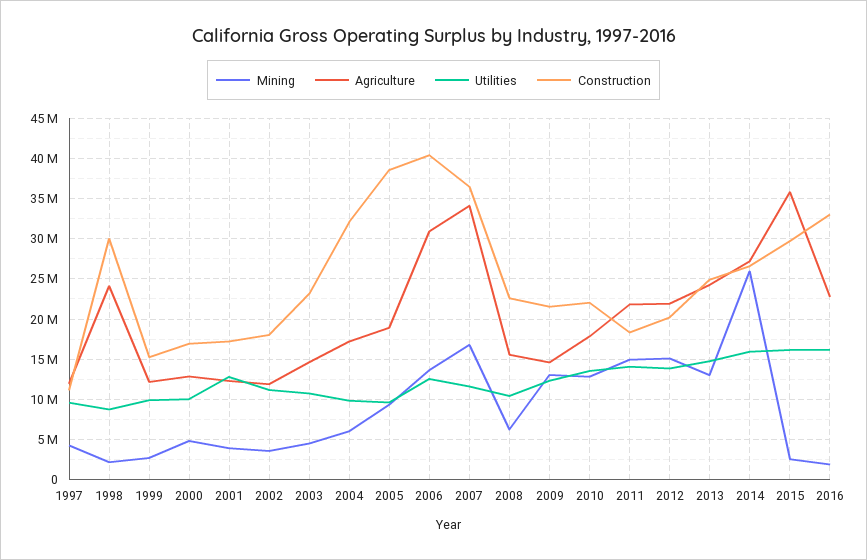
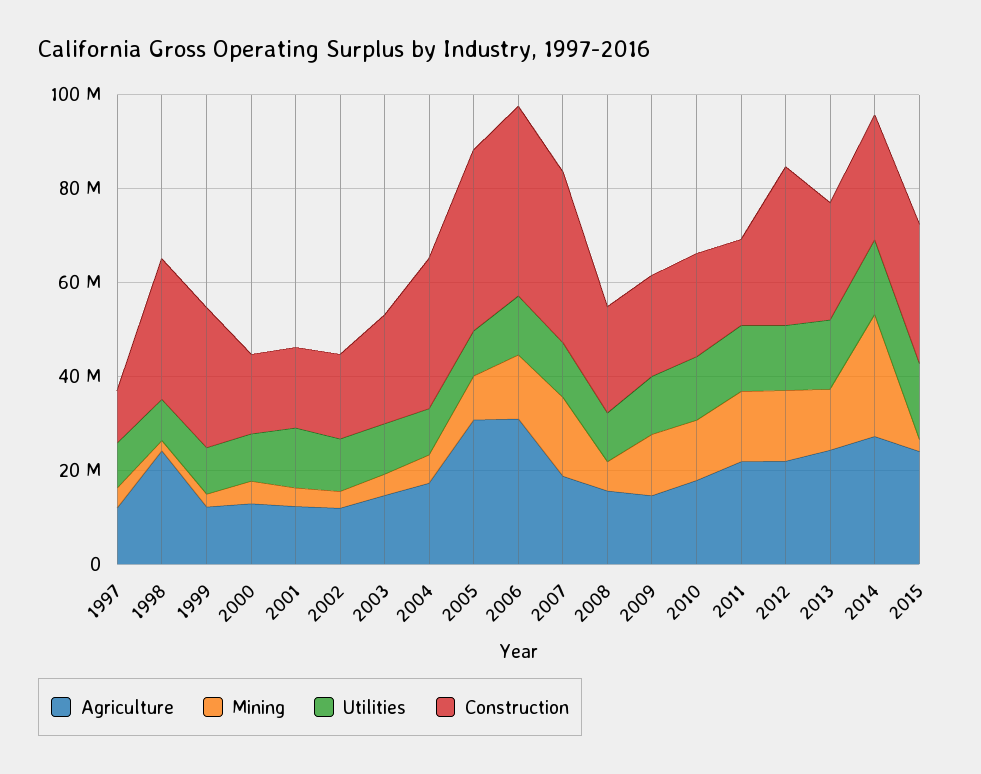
  {
    "Mining": {
      "1997": 4000000,
      "1998": 2000000,
      "1999": 3000000,
      "2000": 5000000,
      "2001": 4000000,
      "2002": 4000000,
      "2003": 5000000,
      "2004": 6000000,
      "2005": 9000000,
      "2006": 14000000,
      "2007": 17000000,
      "2008": 6000000,
      "2009": 13000000,
      "2010": 13000000,
      "2011": 15000000,
      "2012": 15000000,
      "2013": 13000000,
      "2014": 26000000,
-     "2015": 3000000,
+     "2015": 3000000
-     "2016": 2000000
    },
    "Agriculture": {
      "1997": 12000000,
      "1998": 24000000,
      "1999": 12000000,
      "2000": 13000000,
      "2001": 12000000,
      "2002": 12000000,
      "2003": 15000000,
      "2004": 17000000,
-     "2005": 19000000,
+     "2005": 30000000,
      "2006": 31000000,
-     "2007": 34000000,
+     "2007": 20000000,
      "2008": 16000000,
      "2009": 15000000,
      "2010": 18000000,
      "2011": 22000000,
      "2012": 22000000,
      "2013": 24000000,
      "2014": 27000000,
-     "2015": 36000000,
+     "2015": 25000000
-     "2016": 23000000
    },
    "Utilities": {
      "1997": 10000000,
      "1998": 9000000,
      "1999": 10000000,
      "2000": 10000000,
      "2001": 13000000,
      "2002": 11000000,
      "2003": 11000000,
      "2004": 10000000,
      "2005": 10000000,
      "2006": 13000000,
      "2007": 12000000,
      "2008": 10000000,
      "2009": 12000000,
      "2010": 14000000,
      "2011": 14000000,
      "2012": 14000000,
      "2013": 15000000,
      "2014": 16000000,
-     "2015": 16000000,
+     "2015": 16000000
-     "2016": 16000000
    },
    "Construction": {
      "1997": 11000000,
      "1998": 30000000,
-     "1999": 15000000,
+     "1999": 30000000,
      "2000": 17000000,
      "2001": 17000000,
      "2002": 18000000,
      "2003": 23000000,
      "2004": 32000000,
      "2005": 39000000,
      "2006": 40000000,
      "2007": 36000000,
      "2008": 23000000,
      "2009": 22000000,
      "2010": 22000000,
      "2011": 18000000,
-     "2012": 20000000,
+     "2012": 35000000,
      "2013": 25000000,
      "2014": 27000000,
-     "2015": 30000000,
+     "2015": 30000000
-     "2016": 33000000
    }
  }

